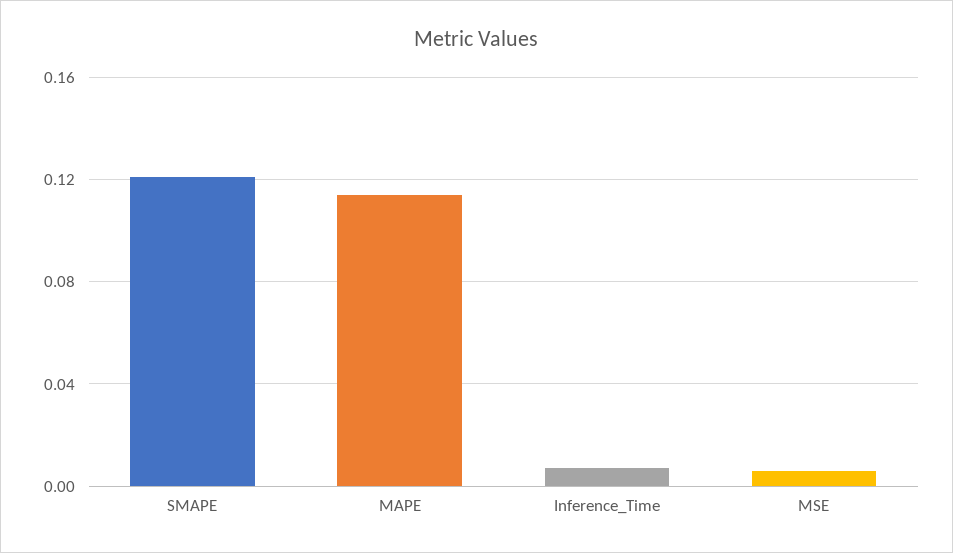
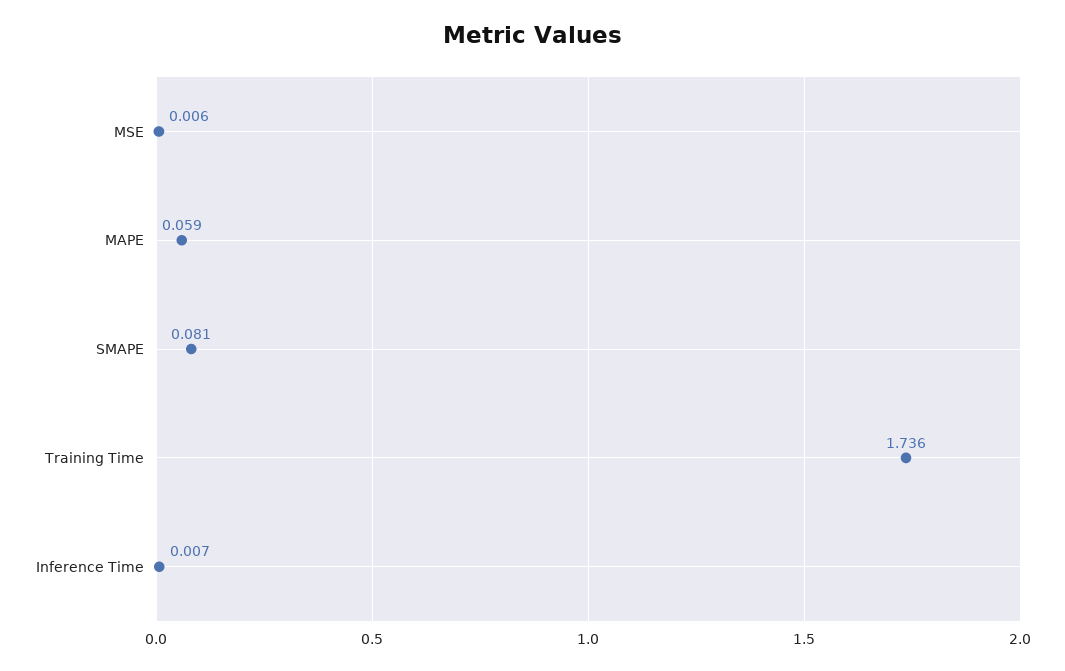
  {
-   "SMAPE": 0.12,
+   "SMAPE": 0.081,
-   "MAPE": 0.115,
+   "MAPE": 0.059,
    "Inference_Time": 0.007,
-   "MSE": 0.006
+   "MSE": 0.006,
+   "Training Time": 1.736
  }

